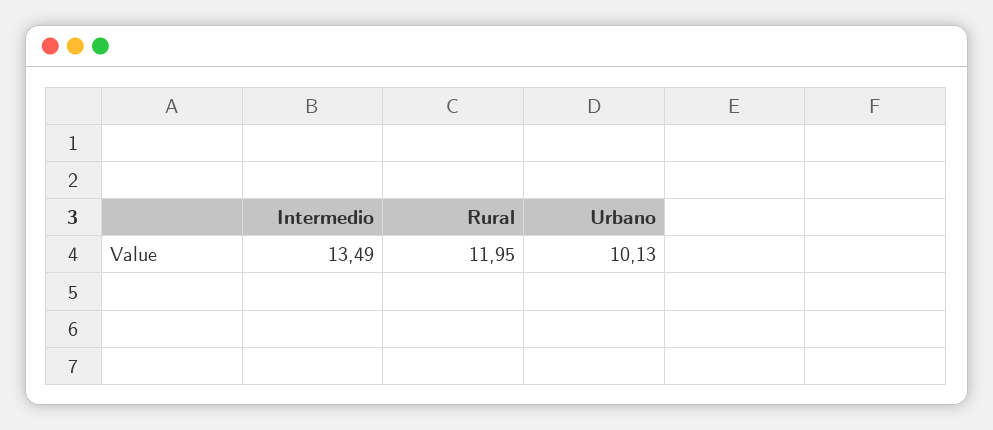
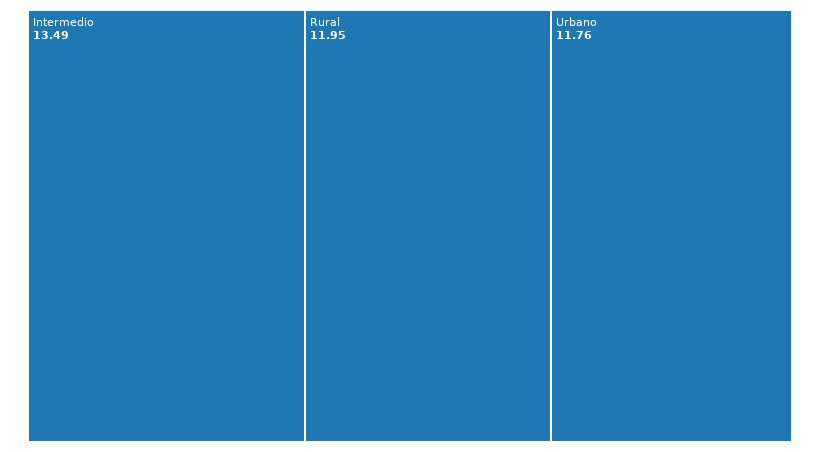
  {
    "Intermedio": 13.49,
    "Rural": 11.95,
-   "Urbano": 10.13
+   "Urbano": 11.76
  }

